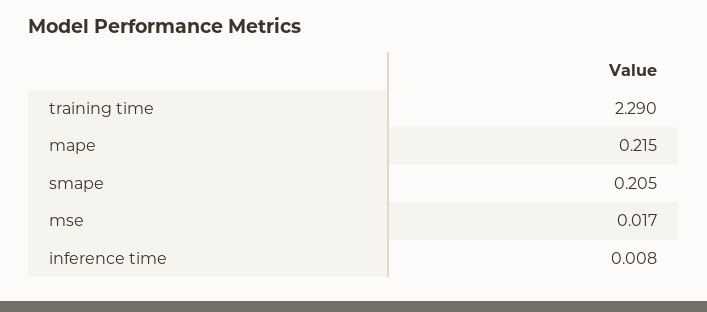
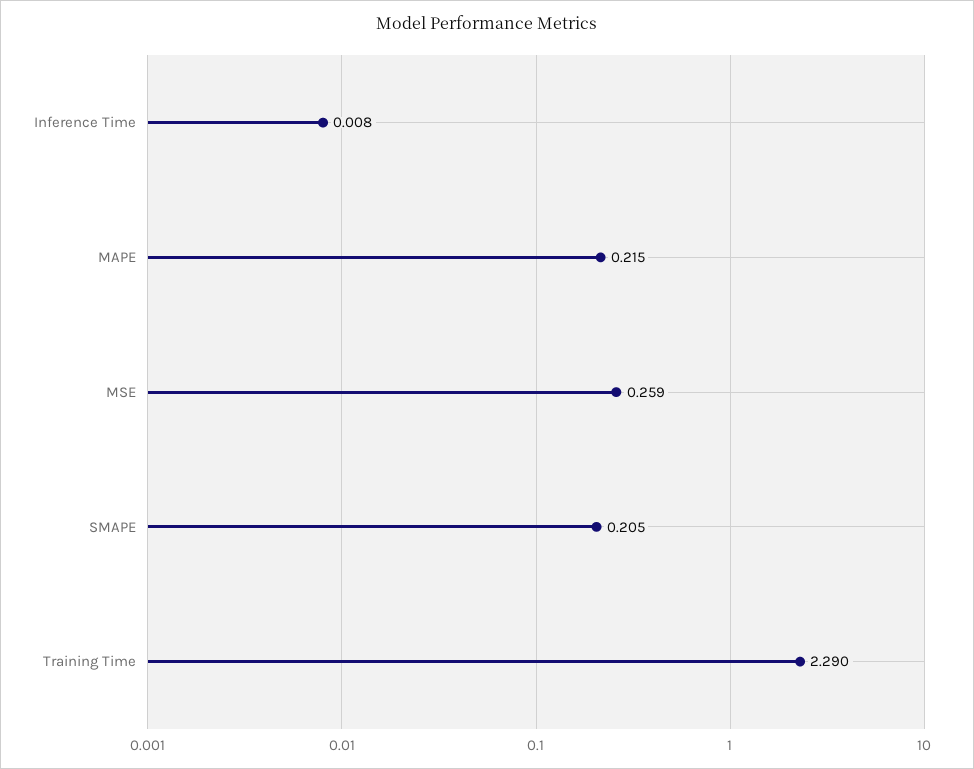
  {
    "training time": 2.29,
    "mape": 0.215,
    "smape": 0.205,
-   "mse": 0.017,
+   "mse": 0.259,
    "inference time": 0.008
  }

